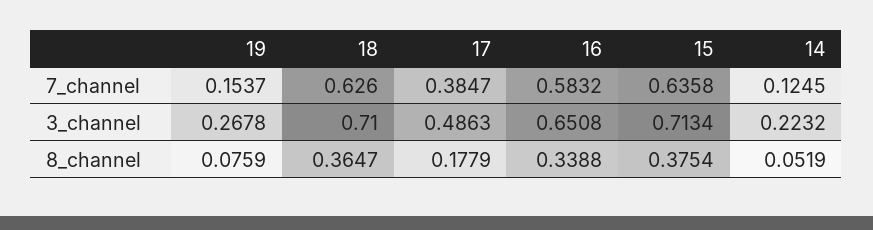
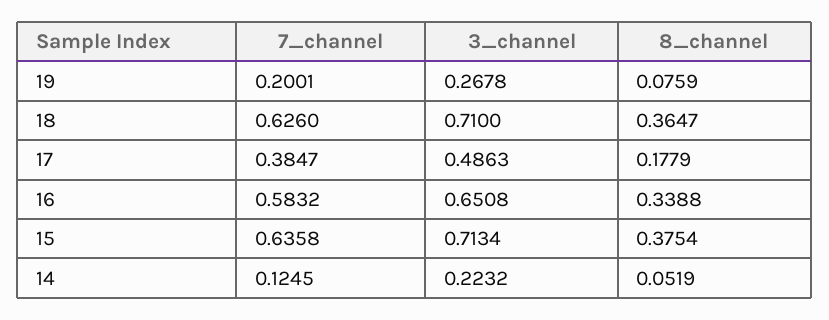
  {
    "19": {
-     "7_channel": 0.1537,
+     "7_channel": 0.2001,
      "3_channel": 0.2678,
      "8_channel": 0.0759
    },
    "18": {
      "7_channel": 0.626,
      "3_channel": 0.71,
      "8_channel": 0.3647
    },
    "17": {
      "7_channel": 0.3847,
      "3_channel": 0.4863,
      "8_channel": 0.1779
    },
    "16": {
      "7_channel": 0.5832,
      "3_channel": 0.6508,
      "8_channel": 0.3388
    },
    "15": {
      "7_channel": 0.6358,
      "3_channel": 0.7134,
      "8_channel": 0.3754
    },
    "14": {
      "7_channel": 0.1245,
      "3_channel": 0.2232,
      "8_channel": 0.0519
    }
  }

